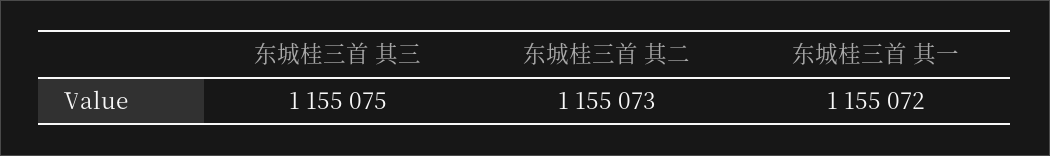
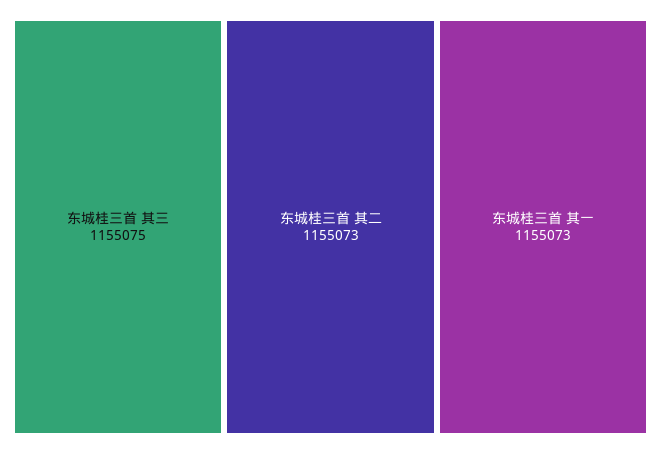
  {
    "东城桂三首 其三": 1155075,
    "东城桂三首 其二": 1155073,
-   "东城桂三首 其一": 1155072
+   "东城桂三首 其一": 1155073
  }

